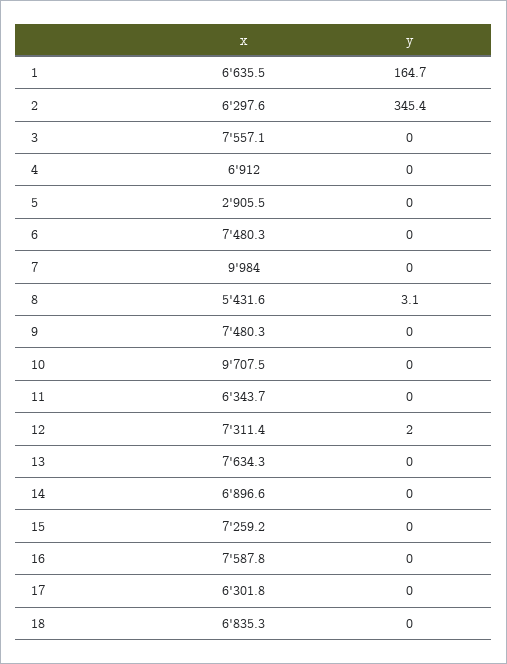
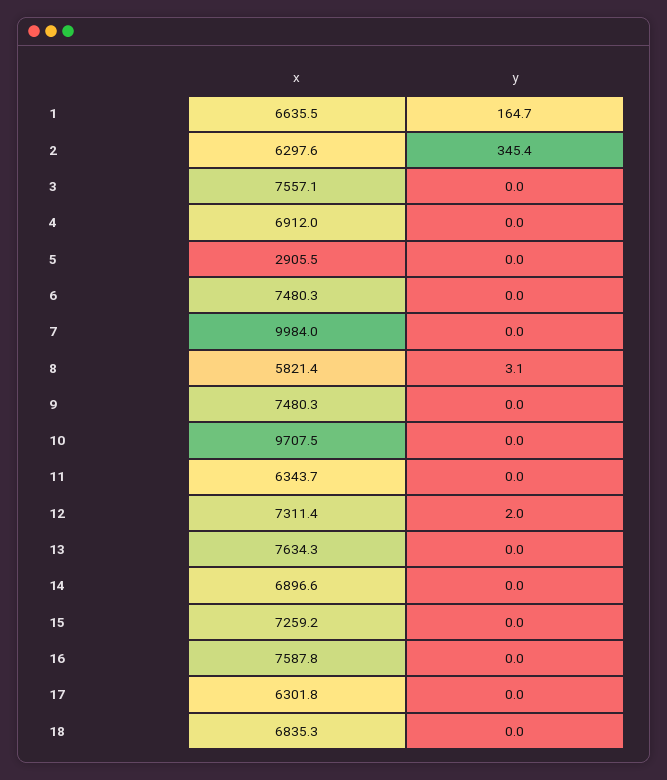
  {
    "x": {
      "1": 6635.5,
      "2": 6297.6,
      "3": 7557.1,
      "4": 6912,
      "5": 2905.5,
      "6": 7480.3,
      "7": 9984,
-     "8": 5431.6,
+     "8": 5821.4,
      "9": 7480.3,
      "10": 9707.5,
      "11": 6343.7,
      "12": 7311.4,
      "13": 7634.3,
      "14": 6896.6,
      "15": 7259.2,
      "16": 7587.8,
      "17": 6301.8,
      "18": 6835.3
    },
    "y": {
      "1": 164.7,
      "2": 345.4,
      "3": 0,
      "4": 0,
      "5": 0,
      "6": 0,
      "7": 0,
      "8": 3.1,
      "9": 0,
      "10": 0,
      "11": 0,
      "12": 2,
      "13": 0,
      "14": 0,
      "15": 0,
      "16": 0,
      "17": 0,
      "18": 0
    }
  }

